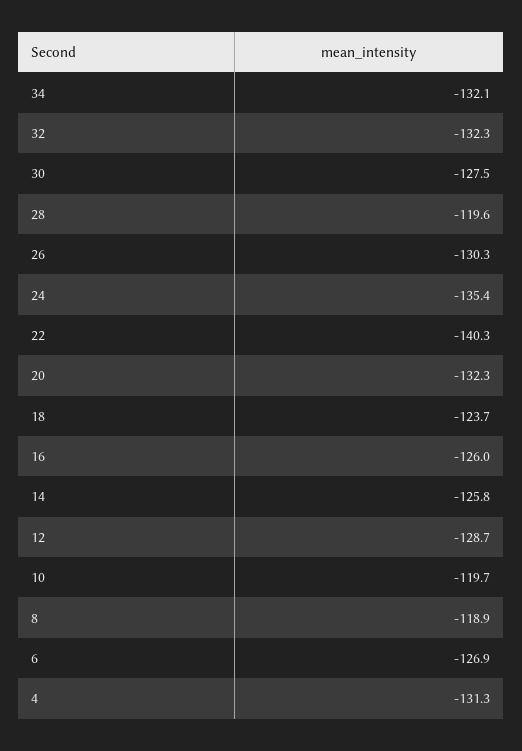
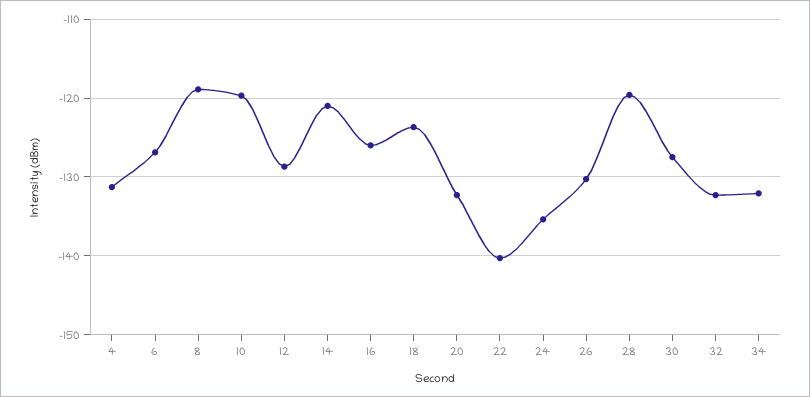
  {
    "34": -132.1,
    "32": -132.3,
    "30": -127.5,
    "28": -119.6,
    "26": -130.3,
    "24": -135.4,
    "22": -140.3,
    "20": -132.3,
    "18": -123.7,
    "16": -126,
-   "14": -125.8,
+   "14": -121,
    "12": -128.7,
    "10": -119.7,
    "8": -118.9,
    "6": -126.9,
    "4": -131.3
  }

